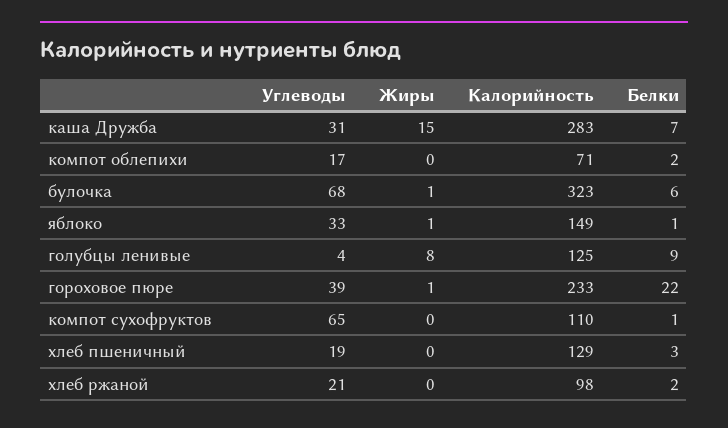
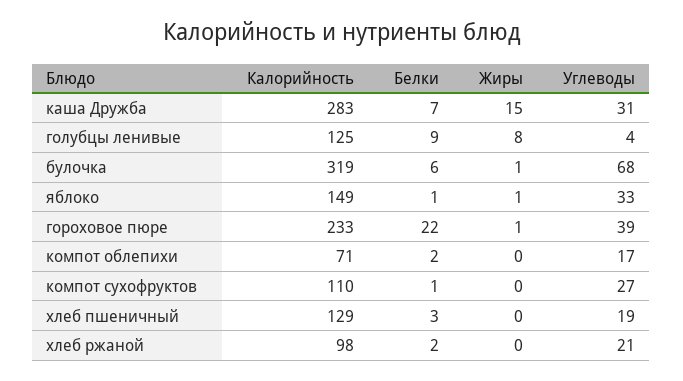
  {
    "Углеводы": {
      "каша Дружба": 31,
      "компот облепихи": 17,
      "булочка": 68,
      "яблоко": 33,
      "голубцы ленивые": 4,
      "гороховое пюре": 39,
-     "компот сухофруктов": 65,
+     "компот сухофруктов": 27,
      "хлеб пшеничный": 19,
      "хлеб ржаной": 21
    },
    "Жиры": {
      "каша Дружба": 15,
      "компот облепихи": 0,
      "булочка": 1,
      "яблоко": 1,
      "голубцы ленивые": 8,
      "гороховое пюре": 1,
      "компот сухофруктов": 0,
      "хлеб пшеничный": 0,
      "хлеб ржаной": 0
    },
    "Калорийность": {
      "каша Дружба": 283,
      "компот облепихи": 71,
-     "булочка": 323,
+     "булочка": 319,
      "яблоко": 149,
      "голубцы ленивые": 125,
      "гороховое пюре": 233,
      "компот сухофруктов": 110,
      "хлеб пшеничный": 129,
      "хлеб ржаной": 98
    },
    "Белки": {
      "каша Дружба": 7,
      "компот облепихи": 2,
      "булочка": 6,
      "яблоко": 1,
      "голубцы ленивые": 9,
      "гороховое пюре": 22,
      "компот сухофруктов": 1,
      "хлеб пшеничный": 3,
      "хлеб ржаной": 2
    }
  }

